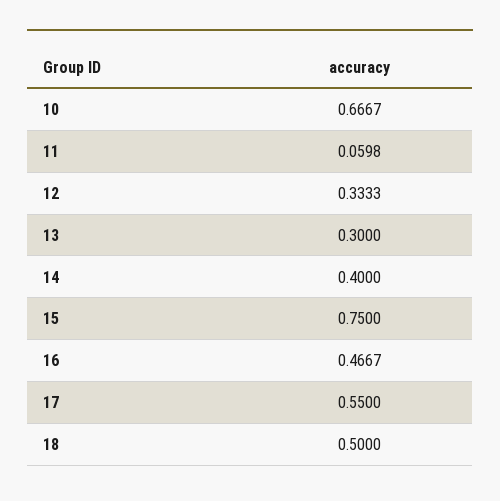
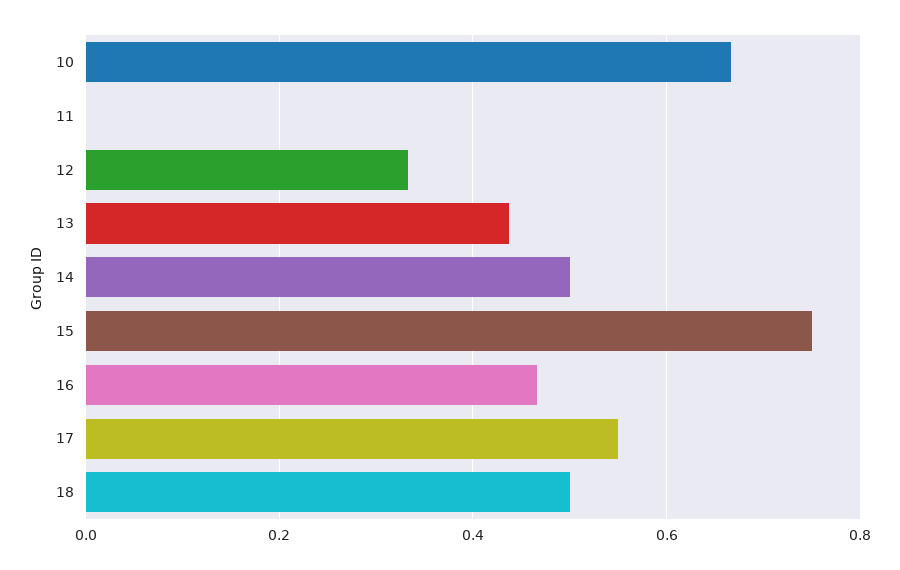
  {
    "10": 0.6667,
-   "11": 0.0598,
+   "11": 0,
    "12": 0.3333,
-   "13": 0.3,
+   "13": 0.44,
-   "14": 0.4,
+   "14": 0.5,
    "15": 0.75,
    "16": 0.4667,
    "17": 0.55,
    "18": 0.5
  }

